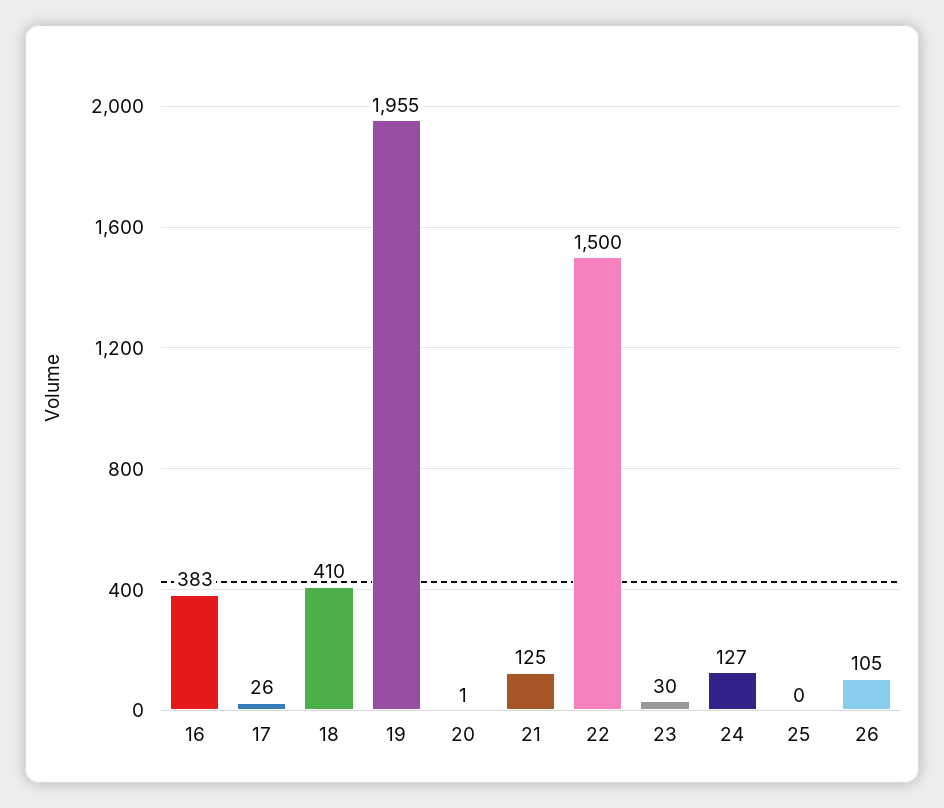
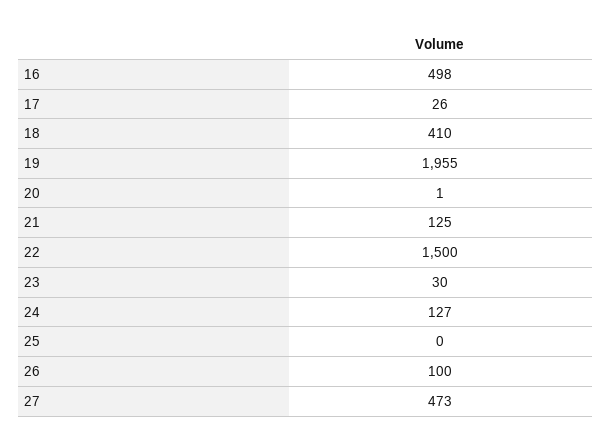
  {
-   "16": 383,
+   "16": 498,
    "17": 26,
    "18": 410,
    "19": 1955,
    "20": 1,
    "21": 125,
    "22": 1500,
    "23": 30,
    "24": 127,
    "25": 0,
-   "26": 105
+   "26": 100,
+   "27": 473
  }

